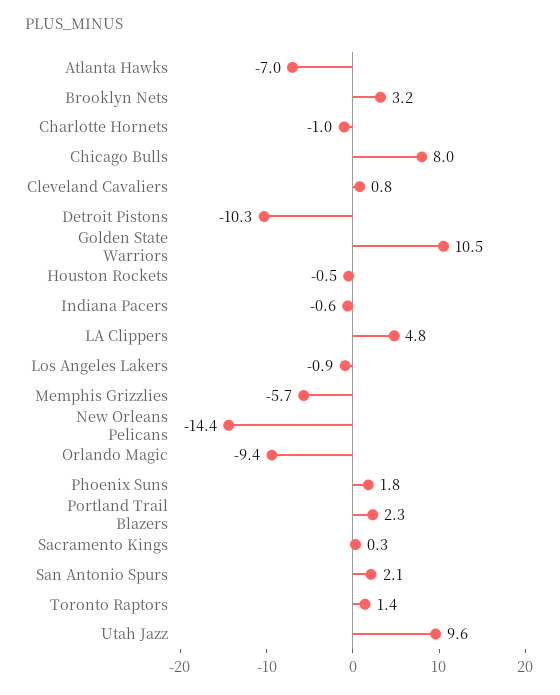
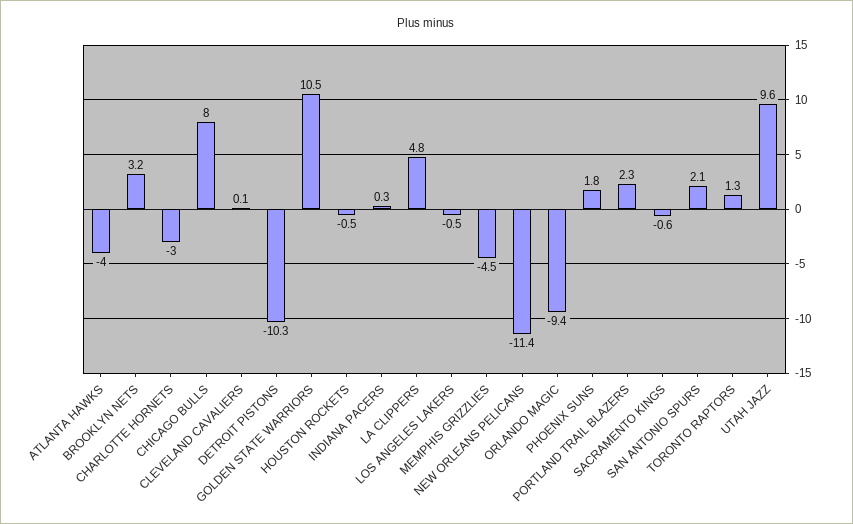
  {
-   "Atlanta Hawks": -7,
+   "Atlanta Hawks": -4,
    "Brooklyn Nets": 3.2,
-   "Charlotte Hornets": -1,
+   "Charlotte Hornets": -3,
    "Chicago Bulls": 8,
-   "Cleveland Cavaliers": 0.8,
+   "Cleveland Cavaliers": 0.1,
    "Detroit Pistons": -10.3,
    "Golden State Warriors": 10.5,
    "Houston Rockets": -0.5,
-   "Indiana Pacers": -0.6,
+   "Indiana Pacers": 0.3,
    "LA Clippers": 4.8,
-   "Los Angeles Lakers": -0.9,
+   "Los Angeles Lakers": -0.5,
-   "Memphis Grizzlies": -5.7,
+   "Memphis Grizzlies": -4.5,
-   "New Orleans Pelicans": -14.4,
+   "New Orleans Pelicans": -11.4,
    "Orlando Magic": -9.4,
    "Phoenix Suns": 1.8,
    "Portland Trail Blazers": 2.3,
-   "Sacramento Kings": 0.3,
+   "Sacramento Kings": -0.6,
    "San Antonio Spurs": 2.1,
-   "Toronto Raptors": 1.4,
+   "Toronto Raptors": 1.3,
    "Utah Jazz": 9.6
  }

